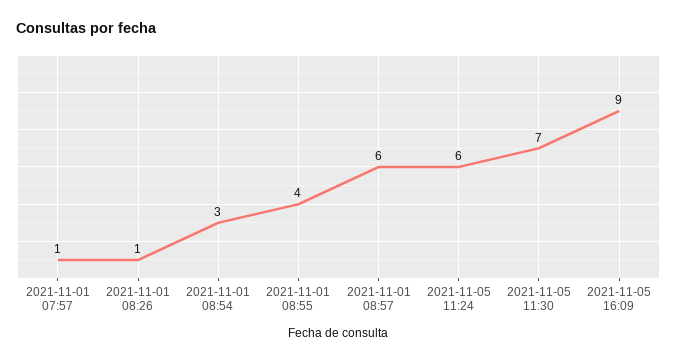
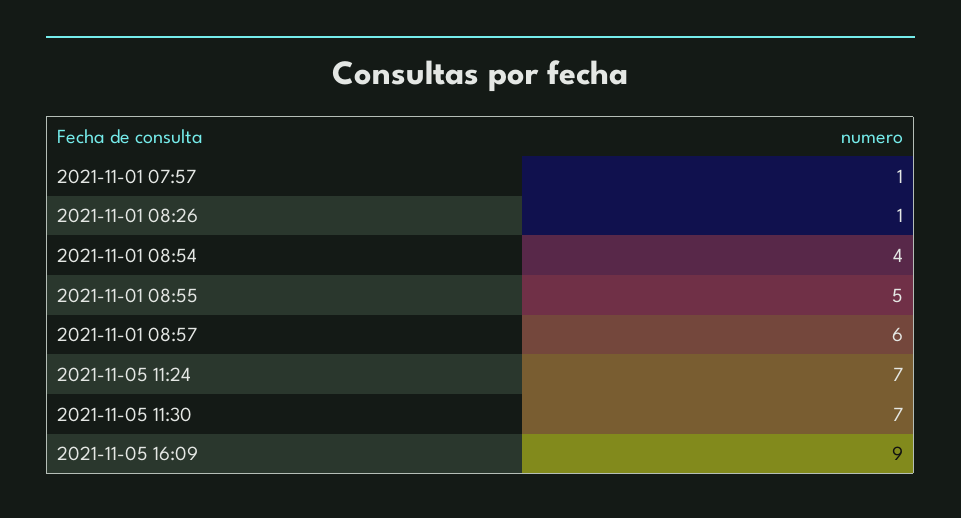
  {
    "2021-11-01 07:57": 1,
    "2021-11-01 08:26": 1,
-   "2021-11-01 08:54": 3,
+   "2021-11-01 08:54": 4,
-   "2021-11-01 08:55": 4,
+   "2021-11-01 08:55": 5,
    "2021-11-01 08:57": 6,
-   "2021-11-05 11:24": 6,
+   "2021-11-05 11:24": 7,
    "2021-11-05 11:30": 7,
    "2021-11-05 16:09": 9
  }

